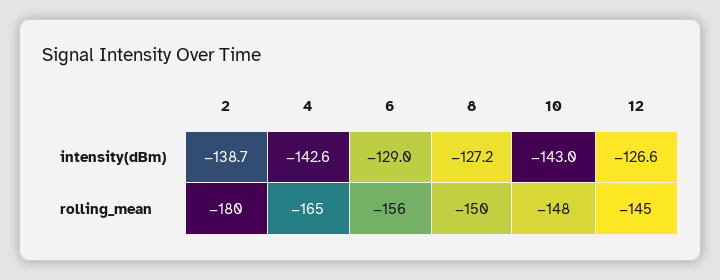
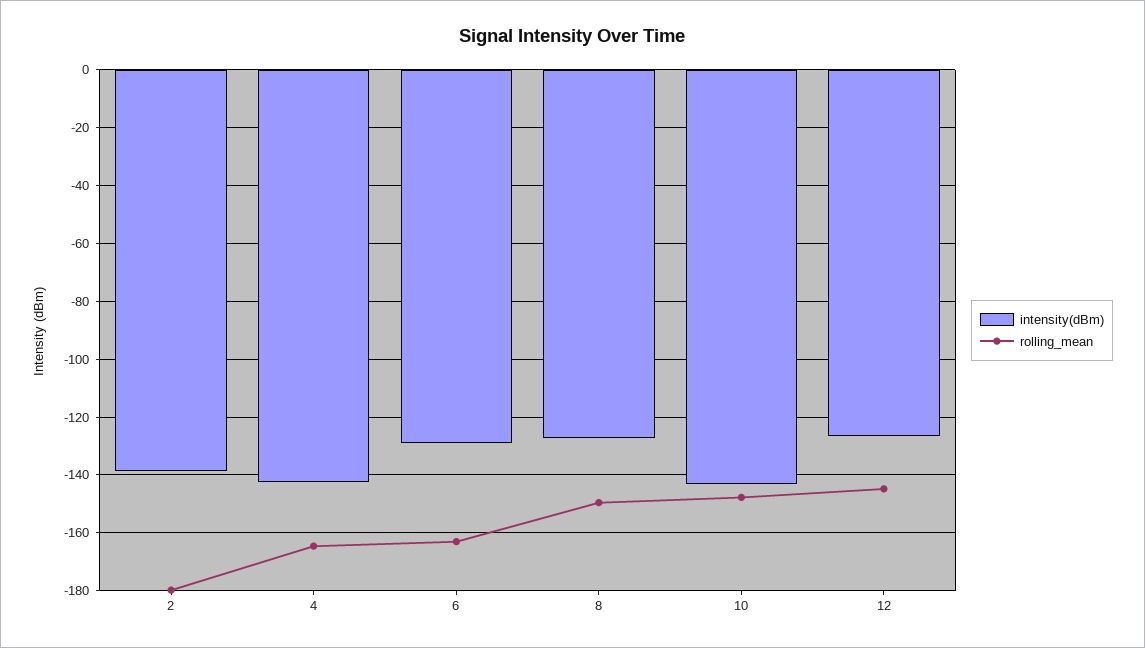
  {
    "intensity(dBm)": {
      "2": -138.7,
      "4": -142.6,
      "6": -129,
      "8": -127.2,
      "10": -143,
      "12": -126.6
    },
    "rolling_mean": {
      "2": -180,
      "4": -165,
-     "6": -156,
+     "6": -162.5,
      "8": -150,
      "10": -148,
      "12": -145
    }
  }

